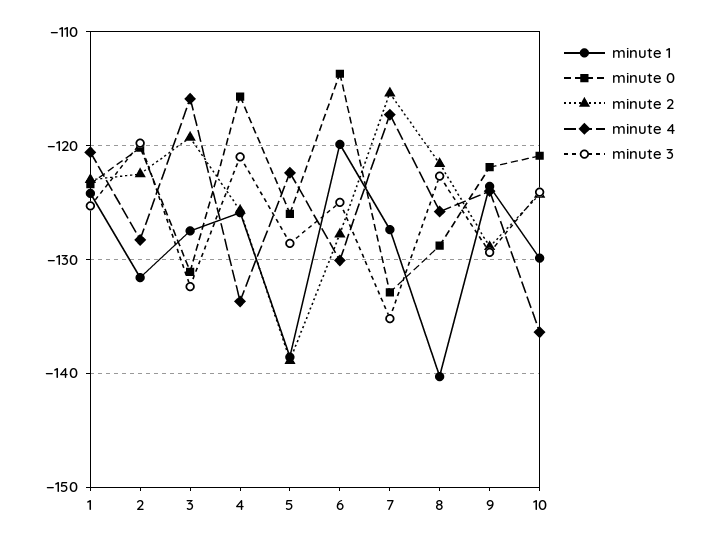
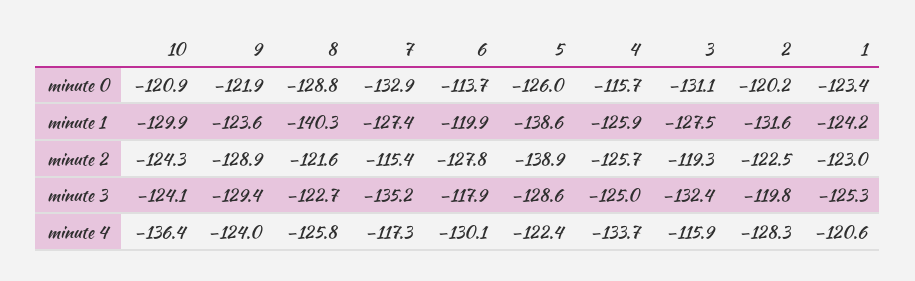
  {
    "minute 1": {
      "1": -124.2,
      "2": -131.6,
      "3": -127.5,
      "4": -125.9,
      "5": -138.6,
      "6": -119.9,
      "7": -127.4,
      "8": -140.3,
      "9": -123.6,
      "10": -129.9
    },
    "minute 0": {
      "1": -123.4,
      "2": -120.2,
      "3": -131.1,
      "4": -115.7,
      "5": -126,
      "6": -113.7,
      "7": -132.9,
      "8": -128.8,
      "9": -121.9,
      "10": -120.9
    },
    "minute 2": {
      "1": -123,
      "2": -122.5,
      "3": -119.3,
      "4": -125.7,
      "5": -138.9,
      "6": -127.8,
      "7": -115.4,
      "8": -121.6,
      "9": -128.9,
      "10": -124.3
    },
    "minute 4": {
      "1": -120.6,
      "2": -128.3,
      "3": -115.9,
      "4": -133.7,
      "5": -122.4,
      "6": -130.1,
      "7": -117.3,
      "8": -125.8,
      "9": -124,
      "10": -136.4
    },
    "minute 3": {
      "1": -125.3,
      "2": -119.8,
      "3": -132.4,
-     "4": -121,
+     "4": -125,
      "5": -128.6,
-     "6": -125,
+     "6": -117.9,
      "7": -135.2,
      "8": -122.7,
      "9": -129.4,
      "10": -124.1
    }
  }

